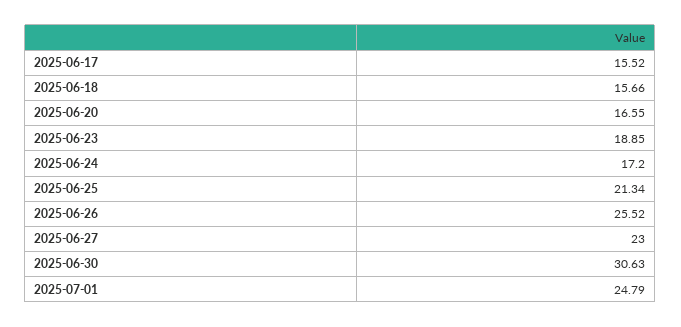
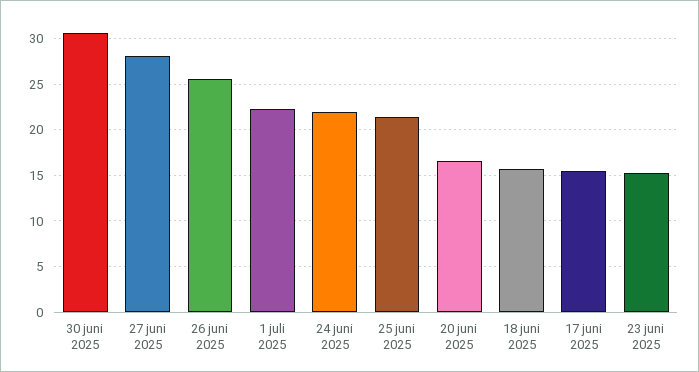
  {
    "2025-06-17": 15.52,
    "2025-06-18": 15.66,
    "2025-06-20": 16.55,
-   "2025-06-23": 18.85,
+   "2025-06-23": 15,
-   "2025-06-24": 17.2,
+   "2025-06-24": 22,
    "2025-06-25": 21.34,
    "2025-06-26": 25.52,
-   "2025-06-27": 23,
+   "2025-06-27": 28,
    "2025-06-30": 30.63,
-   "2025-07-01": 24.79
+   "2025-07-01": 22
  }

